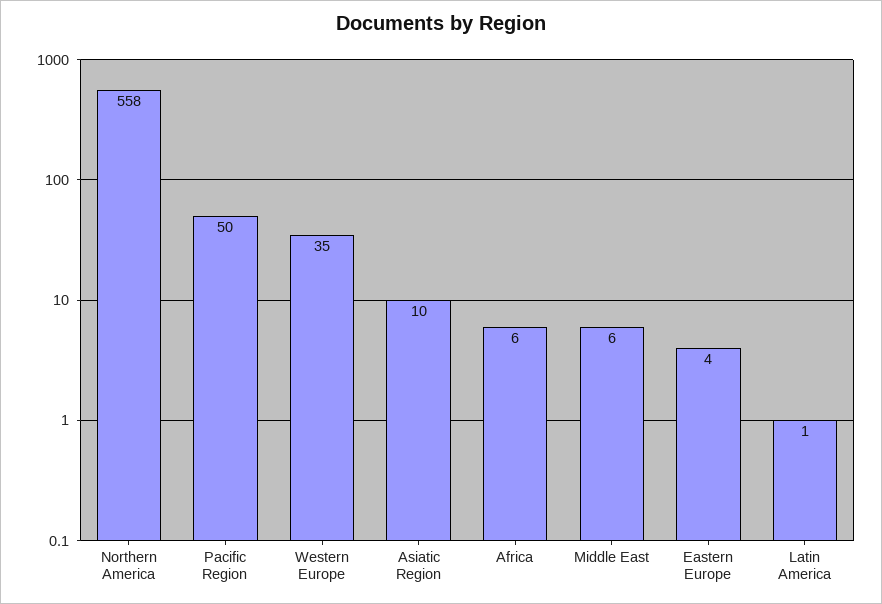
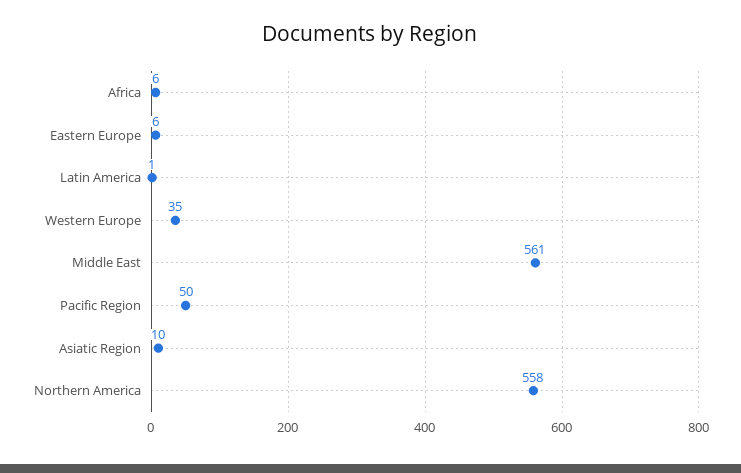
  {
    "Northern America": 558,
    "Pacific Region": 50,
    "Western Europe": 35,
    "Asiatic Region": 10,
    "Africa": 6,
-   "Middle East": 6,
+   "Middle East": 561,
-   "Eastern Europe": 4,
+   "Eastern Europe": 6,
    "Latin America": 1
  }

